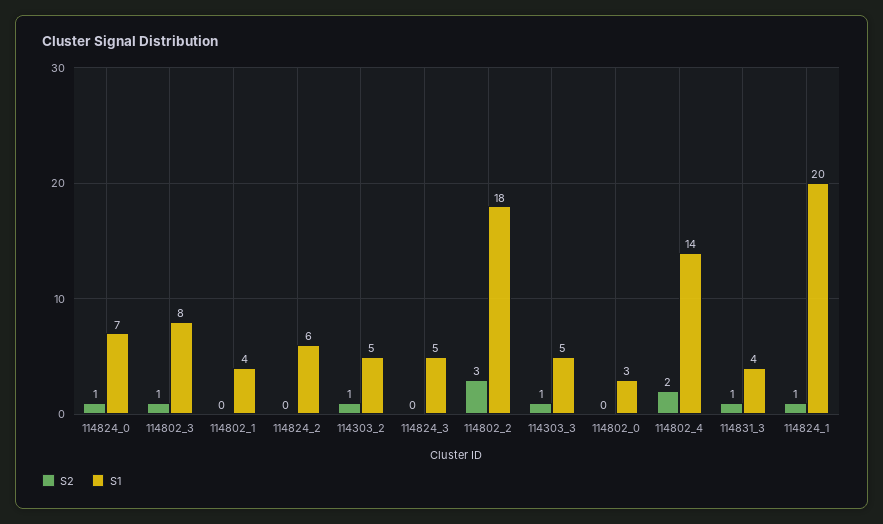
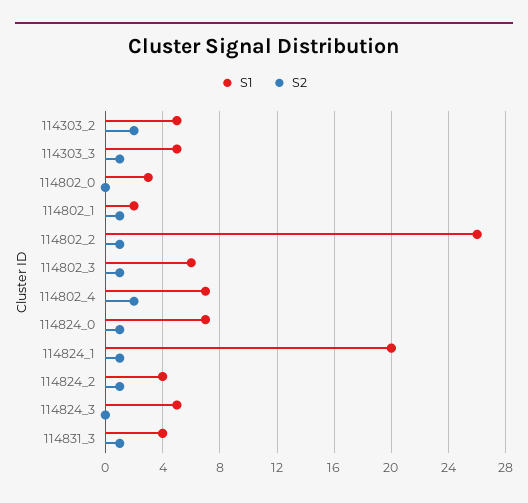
  {
    "S2": {
      "114824_0": 1,
      "114802_3": 1,
-     "114802_1": 0,
+     "114802_1": 1,
-     "114824_2": 0,
+     "114824_2": 1,
-     "114303_2": 1,
+     "114303_2": 2,
      "114824_3": 0,
-     "114802_2": 3,
+     "114802_2": 1,
      "114303_3": 1,
      "114802_0": 0,
      "114802_4": 2,
      "114831_3": 1,
      "114824_1": 1
    },
    "S1": {
      "114824_0": 7,
-     "114802_3": 8,
+     "114802_3": 6,
-     "114802_1": 4,
+     "114802_1": 2,
-     "114824_2": 6,
+     "114824_2": 4,
      "114303_2": 5,
      "114824_3": 5,
-     "114802_2": 18,
+     "114802_2": 26,
      "114303_3": 5,
      "114802_0": 3,
-     "114802_4": 14,
+     "114802_4": 7,
      "114831_3": 4,
      "114824_1": 20
    }
  }

